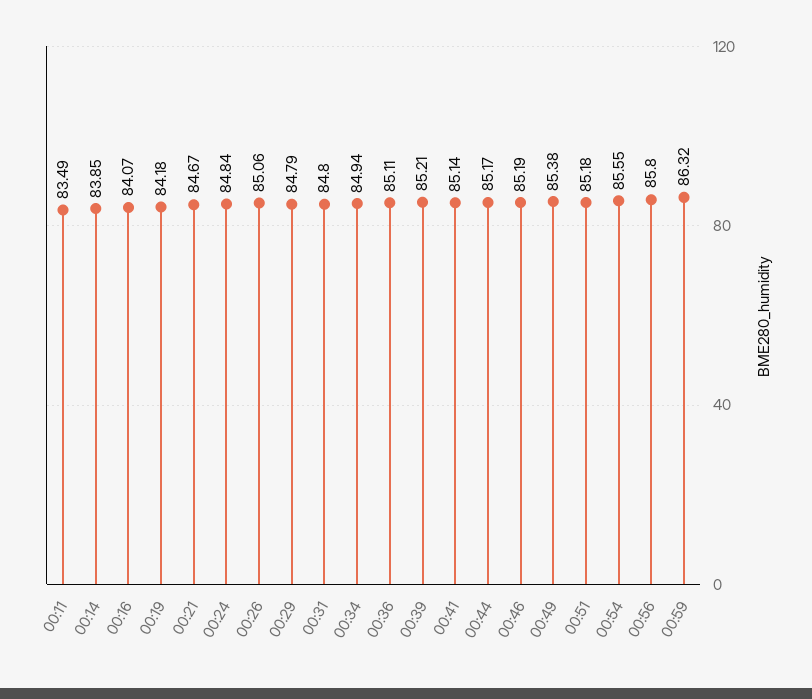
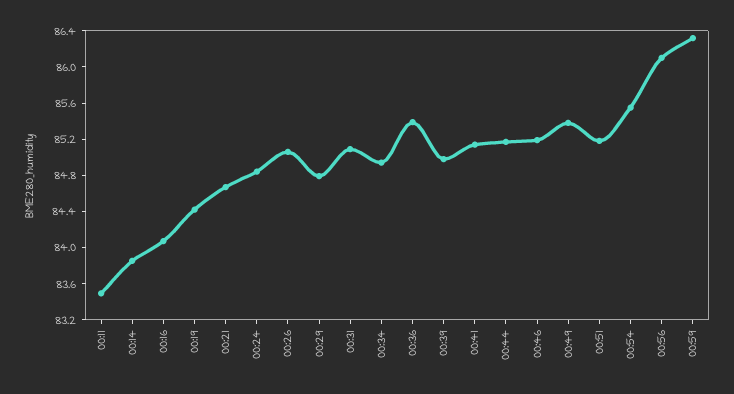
  {
    "00:11": 83.49,
    "00:14": 83.85,
    "00:16": 84.07,
-   "00:19": 84.18,
+   "00:19": 84.4,
    "00:21": 84.67,
    "00:24": 84.84,
    "00:26": 85.06,
    "00:29": 84.79,
-   "00:31": 84.8,
+   "00:31": 85.1,
    "00:34": 84.94,
-   "00:36": 85.11,
+   "00:36": 85.4,
-   "00:39": 85.21,
+   "00:39": 85,
    "00:41": 85.14,
    "00:44": 85.17,
    "00:46": 85.19,
    "00:49": 85.38,
    "00:51": 85.18,
    "00:54": 85.55,
-   "00:56": 85.8,
+   "00:56": 86.1,
    "00:59": 86.32
  }

